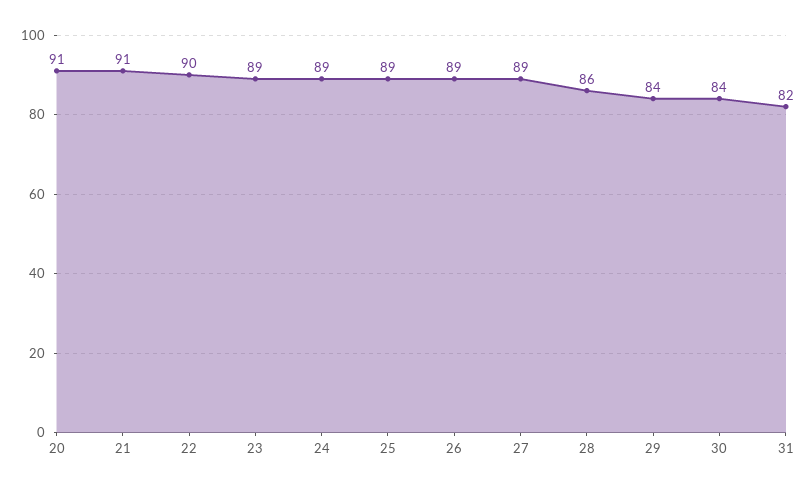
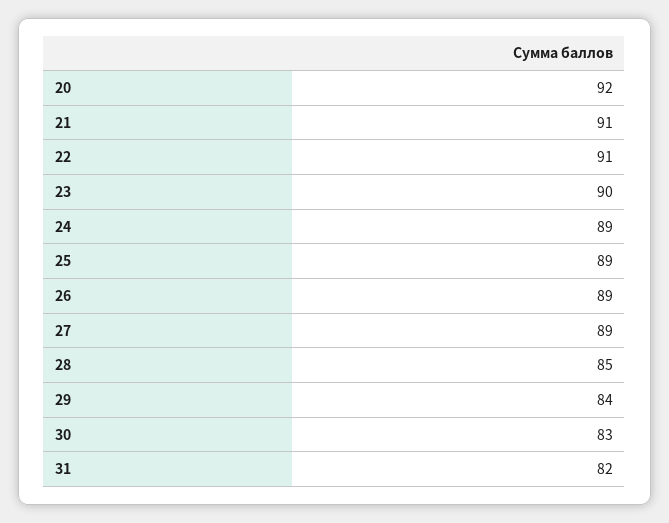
  {
-   "20": 91,
+   "20": 92,
    "21": 91,
-   "22": 90,
+   "22": 91,
-   "23": 89,
+   "23": 90,
    "24": 89,
    "25": 89,
    "26": 89,
    "27": 89,
-   "28": 86,
+   "28": 85,
    "29": 84,
-   "30": 84,
+   "30": 83,
    "31": 82
  }

